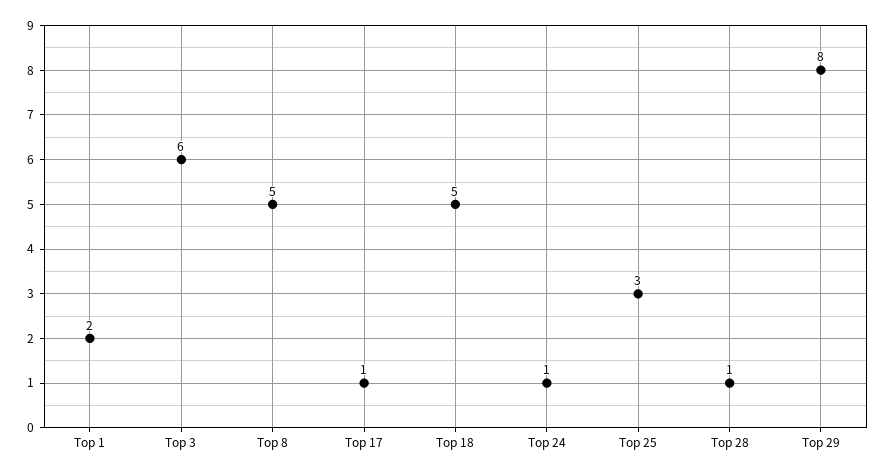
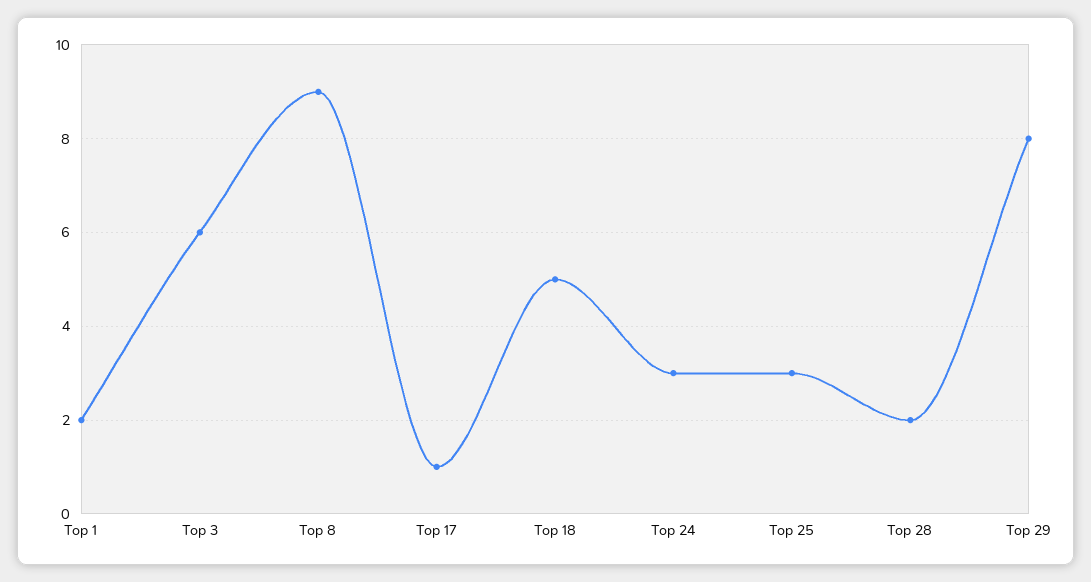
  {
    "Top 1": 2,
    "Top 3": 6,
-   "Top 8": 5,
+   "Top 8": 9,
    "Top 17": 1,
    "Top 18": 5,
-   "Top 24": 1,
+   "Top 24": 3,
    "Top 25": 3,
-   "Top 28": 1,
+   "Top 28": 2,
    "Top 29": 8
  }

